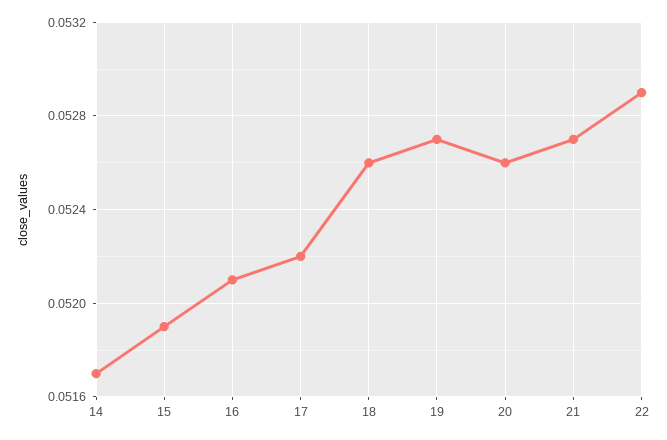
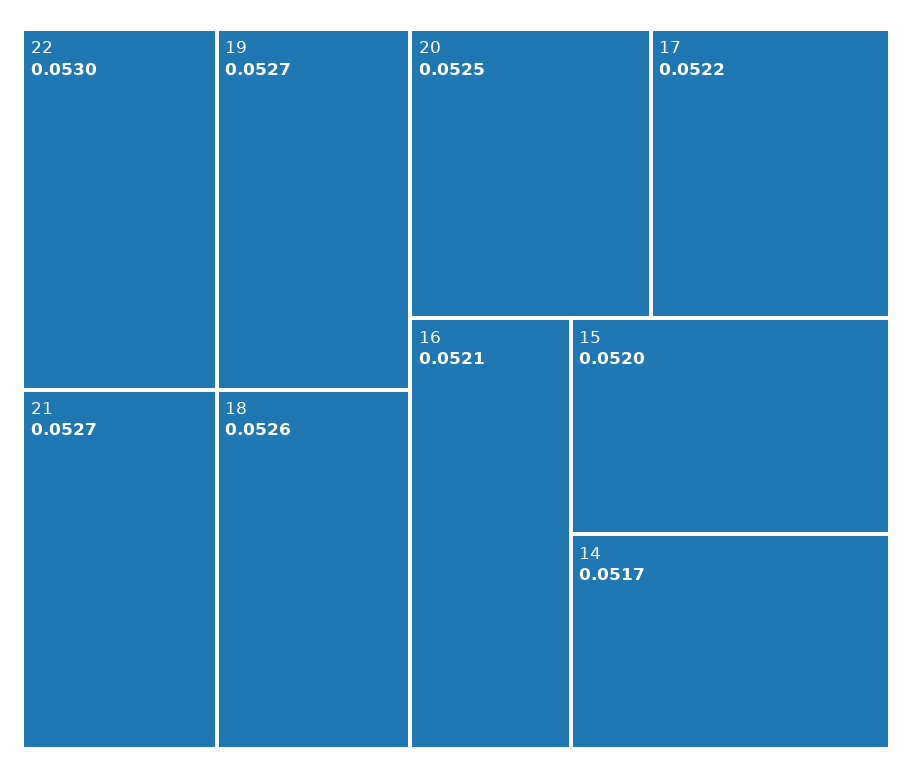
  {
    "14": 0.0517,
-   "15": 0.0519,
+   "15": 0.052,
    "16": 0.0521,
    "17": 0.0522,
    "18": 0.0526,
    "19": 0.0527,
-   "20": 0.0526,
+   "20": 0.0525,
    "21": 0.0527,
-   "22": 0.0529
+   "22": 0.053
  }

